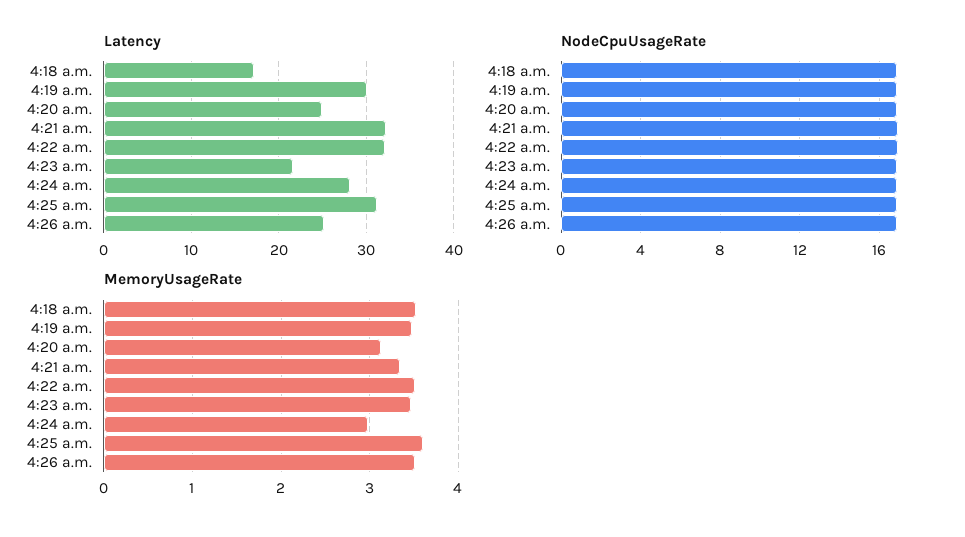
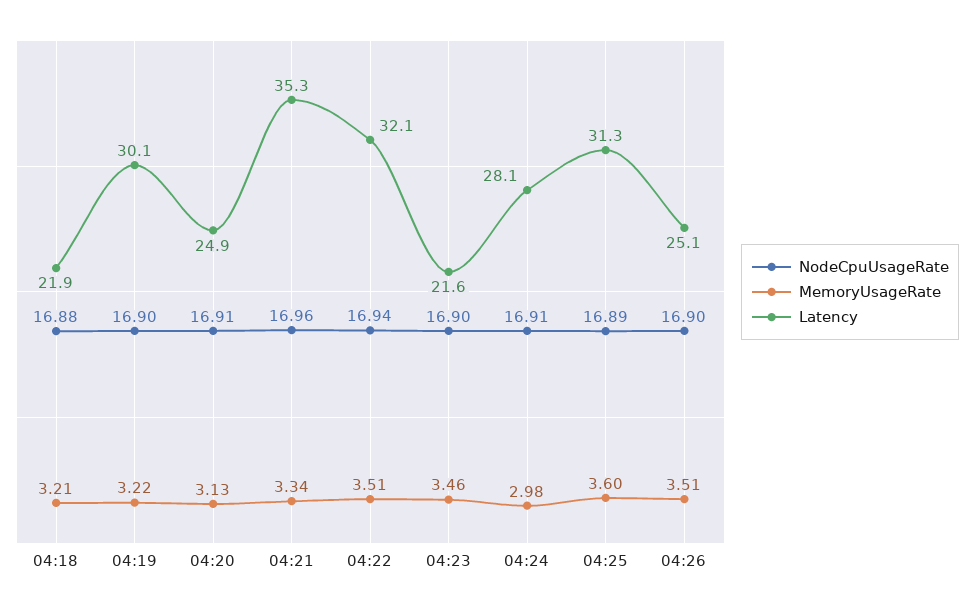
  {
    "Latency": {
-     "4:18 a.m.": 17,
+     "4:18 a.m.": 21.9,
      "4:19 a.m.": 30.1,
      "4:20 a.m.": 24.9,
-     "4:21 a.m.": 32,
+     "4:21 a.m.": 35.3,
      "4:22 a.m.": 32.1,
      "4:23 a.m.": 21.6,
      "4:24 a.m.": 28.1,
      "4:25 a.m.": 31.3,
      "4:26 a.m.": 25.1
    },
    "NodeCpuUsageRate": {
      "4:18 a.m.": 16.88,
      "4:19 a.m.": 16.9,
      "4:20 a.m.": 16.91,
      "4:21 a.m.": 16.96,
      "4:22 a.m.": 16.94,
      "4:23 a.m.": 16.9,
      "4:24 a.m.": 16.91,
      "4:25 a.m.": 16.89,
      "4:26 a.m.": 16.9
    },
    "MemoryUsageRate": {
-     "4:18 a.m.": 3.5,
+     "4:18 a.m.": 3.21,
-     "4:19 a.m.": 3.5,
+     "4:19 a.m.": 3.22,
      "4:20 a.m.": 3.13,
      "4:21 a.m.": 3.34,
      "4:22 a.m.": 3.51,
      "4:23 a.m.": 3.46,
      "4:24 a.m.": 2.98,
      "4:25 a.m.": 3.6,
      "4:26 a.m.": 3.51
    }
  }

